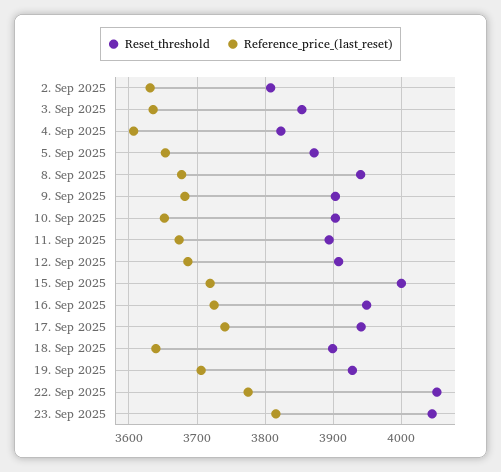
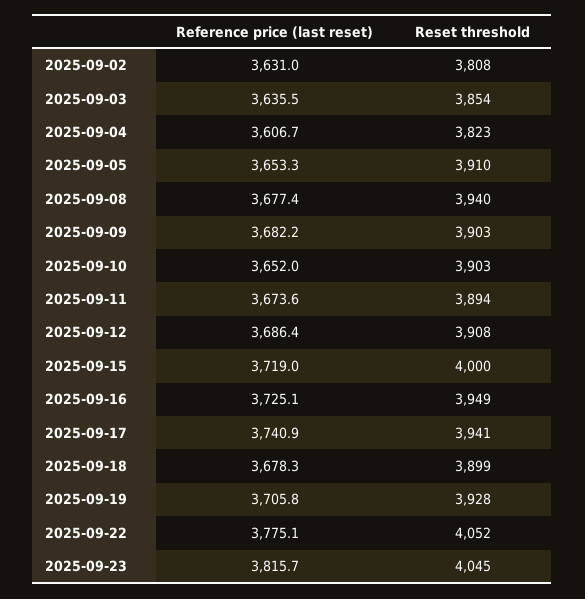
  {
    "Reset_threshold": {
      "2. Sep 2025": 3808,
      "3. Sep 2025": 3854,
      "4. Sep 2025": 3823,
-     "5. Sep 2025": 3870,
+     "5. Sep 2025": 3910,
      "8. Sep 2025": 3940,
      "9. Sep 2025": 3903,
      "10. Sep 2025": 3903,
      "11. Sep 2025": 3894,
      "12. Sep 2025": 3908,
      "15. Sep 2025": 4000,
      "16. Sep 2025": 3949,
      "17. Sep 2025": 3941,
      "18. Sep 2025": 3899,
      "19. Sep 2025": 3928,
      "22. Sep 2025": 4052,
      "23. Sep 2025": 4045
    },
    "Reference_price_(last_reset)": {
      "2. Sep 2025": 3631,
      "3. Sep 2025": 3635.5,
      "4. Sep 2025": 3606.7,
      "5. Sep 2025": 3653.3,
      "8. Sep 2025": 3677.4,
      "9. Sep 2025": 3682.2,
      "10. Sep 2025": 3652,
      "11. Sep 2025": 3673.6,
      "12. Sep 2025": 3686.4,
      "15. Sep 2025": 3719,
      "16. Sep 2025": 3725.1,
      "17. Sep 2025": 3740.9,
-     "18. Sep 2025": 3640,
+     "18. Sep 2025": 3678.3,
      "19. Sep 2025": 3705.8,
      "22. Sep 2025": 3775.1,
      "23. Sep 2025": 3815.7
    }
  }

